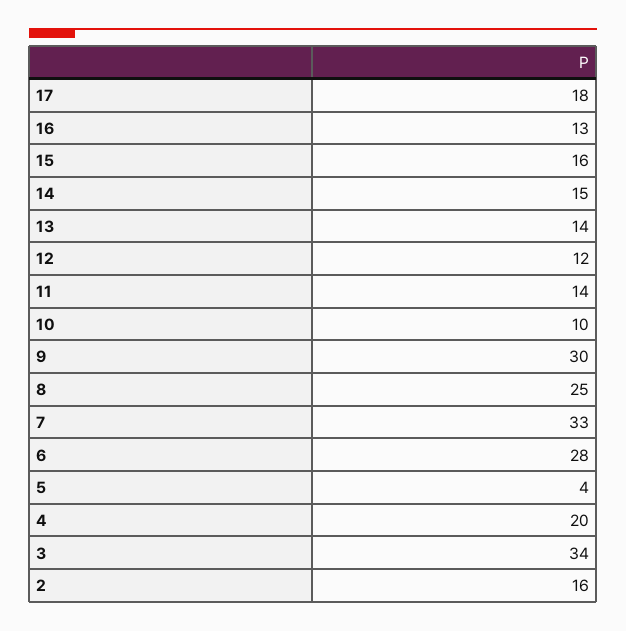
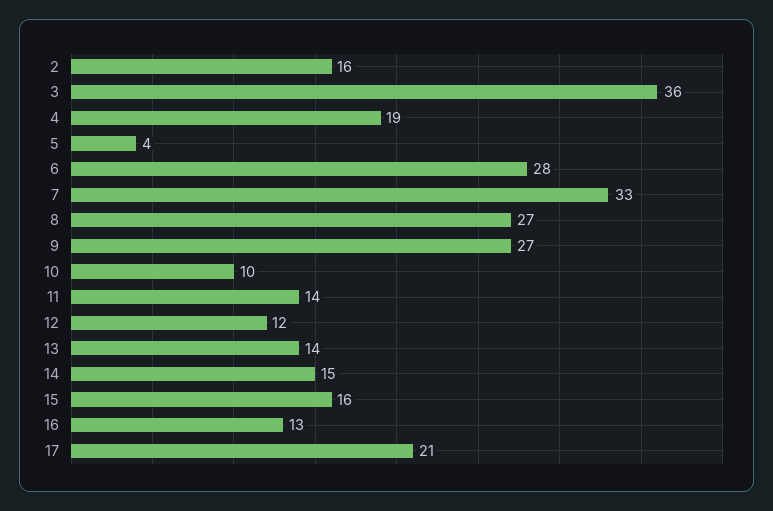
  {
-   "17": 18,
+   "17": 21,
    "16": 13,
    "15": 16,
    "14": 15,
    "13": 14,
    "12": 12,
    "11": 14,
    "10": 10,
-   "9": 30,
+   "9": 27,
-   "8": 25,
+   "8": 27,
    "7": 33,
    "6": 28,
    "5": 4,
-   "4": 20,
+   "4": 19,
-   "3": 34,
+   "3": 36,
    "2": 16
  }

